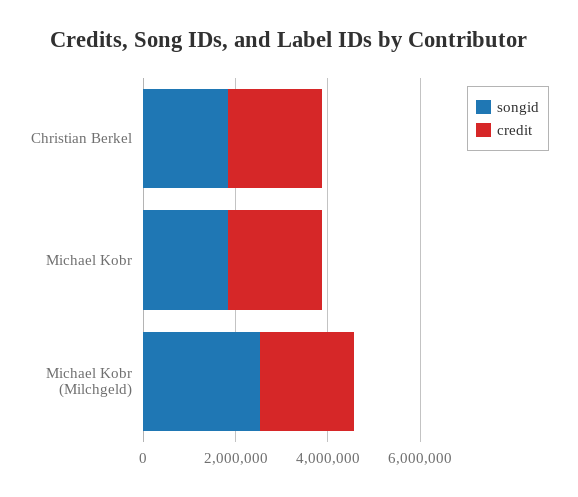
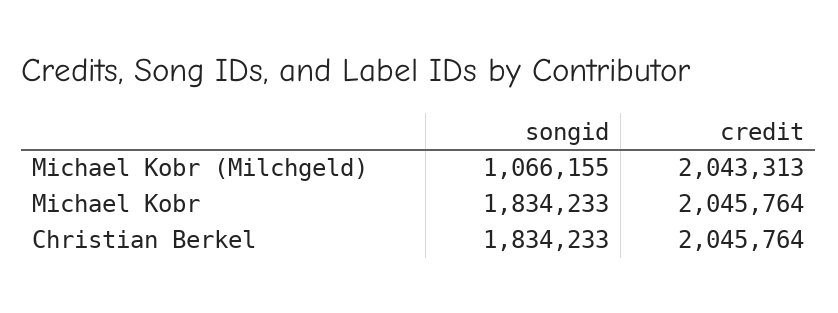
  {
    "songid": {
      "Christian Berkel": 1834233,
      "Michael Kobr": 1834233,
-     "Michael Kobr (Milchgeld)": 2500000
+     "Michael Kobr (Milchgeld)": 1066155
    },
    "credit": {
      "Christian Berkel": 2045764,
      "Michael Kobr": 2045764,
      "Michael Kobr (Milchgeld)": 2043313
    }
  }

